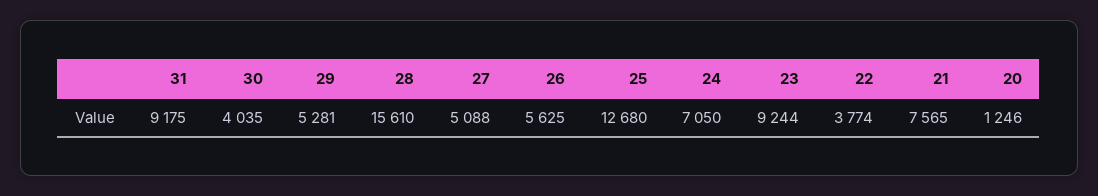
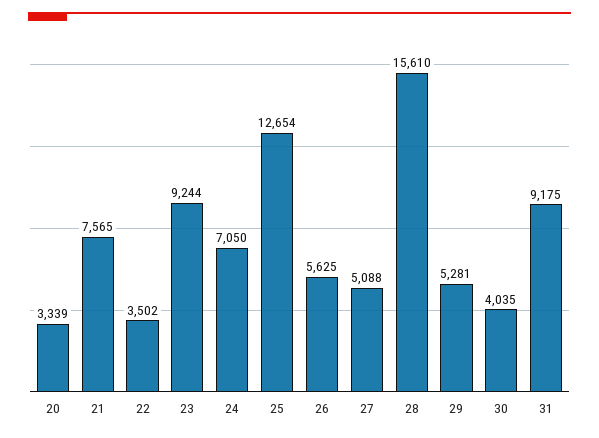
  {
    "31": 9175,
    "30": 4035,
    "29": 5281,
    "28": 15610,
    "27": 5088,
    "26": 5625,
-   "25": 12680,
+   "25": 12654,
    "24": 7050,
    "23": 9244,
-   "22": 3774,
+   "22": 3502,
    "21": 7565,
-   "20": 1246
+   "20": 3339
  }

